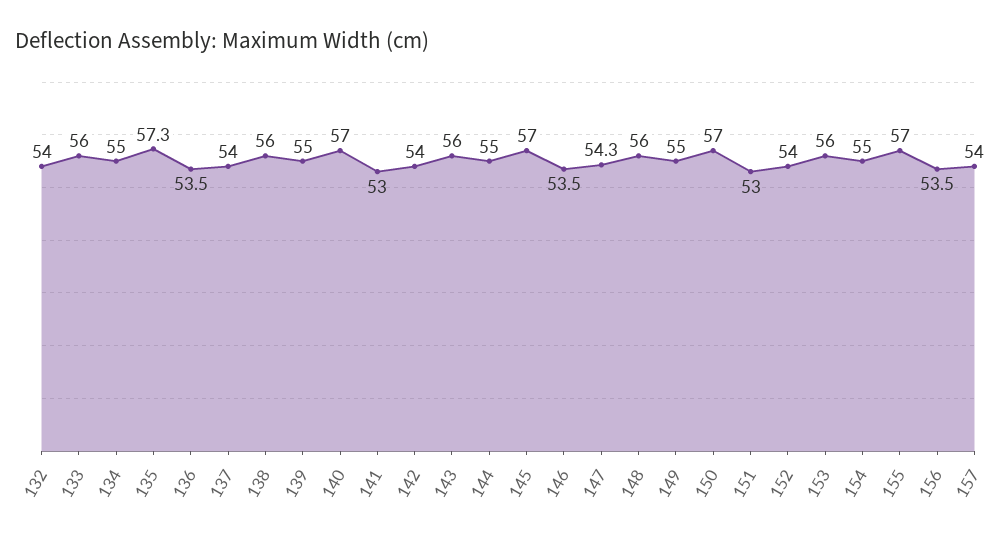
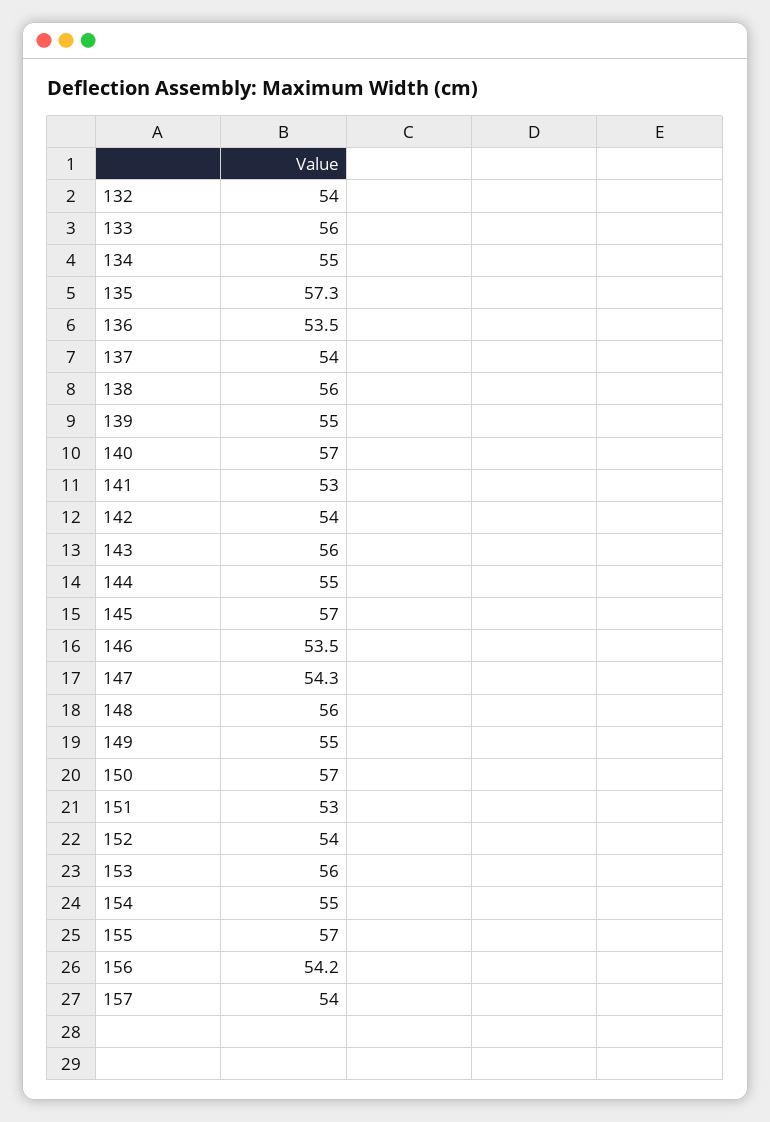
  {
    "132": 54,
    "133": 56,
    "134": 55,
    "135": 57.3,
    "136": 53.5,
    "137": 54,
    "138": 56,
    "139": 55,
    "140": 57,
    "141": 53,
    "142": 54,
    "143": 56,
    "144": 55,
    "145": 57,
    "146": 53.5,
    "147": 54.3,
    "148": 56,
    "149": 55,
    "150": 57,
    "151": 53,
    "152": 54,
    "153": 56,
    "154": 55,
    "155": 57,
-   "156": 53.5,
+   "156": 54.2,
    "157": 54
  }

